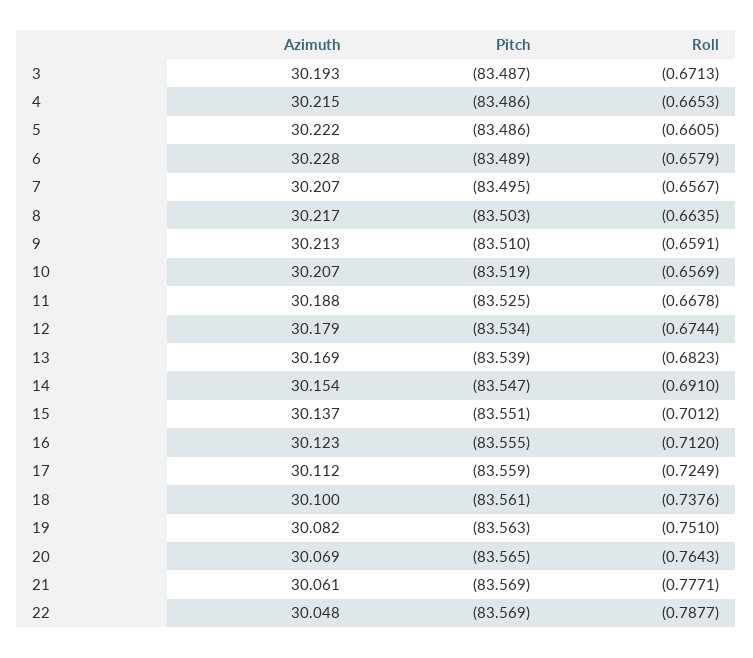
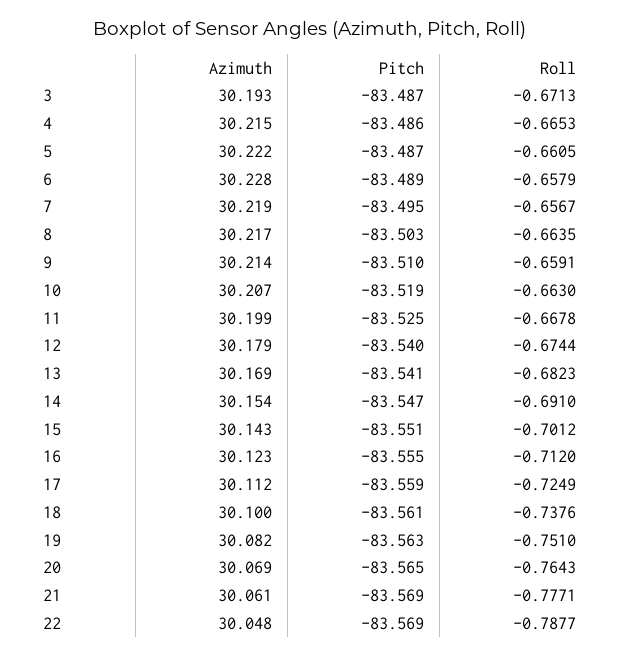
  {
    "Azimuth": {
      "3": 30.193,
      "4": 30.215,
      "5": 30.222,
      "6": 30.228,
-     "7": 30.207,
+     "7": 30.219,
      "8": 30.217,
-     "9": 30.213,
+     "9": 30.214,
      "10": 30.207,
-     "11": 30.188,
+     "11": 30.199,
      "12": 30.179,
      "13": 30.169,
      "14": 30.154,
-     "15": 30.137,
+     "15": 30.143,
      "16": 30.123,
      "17": 30.112,
      "18": 30.1,
      "19": 30.082,
      "20": 30.069,
      "21": 30.061,
      "22": 30.048
    },
    "Pitch": {
      "3": -83.487,
      "4": -83.486,
-     "5": -83.486,
+     "5": -83.487,
      "6": -83.489,
      "7": -83.495,
      "8": -83.503,
      "9": -83.51,
      "10": -83.519,
      "11": -83.525,
-     "12": -83.534,
+     "12": -83.54,
-     "13": -83.539,
+     "13": -83.541,
      "14": -83.547,
      "15": -83.551,
      "16": -83.555,
      "17": -83.559,
      "18": -83.561,
      "19": -83.563,
      "20": -83.565,
      "21": -83.569,
      "22": -83.569
    },
    "Roll": {
      "3": -0.6713,
      "4": -0.6653,
      "5": -0.6605,
      "6": -0.6579,
      "7": -0.6567,
      "8": -0.6635,
      "9": -0.6591,
-     "10": -0.6569,
+     "10": -0.663,
      "11": -0.6678,
      "12": -0.6744,
      "13": -0.6823,
      "14": -0.691,
      "15": -0.7012,
      "16": -0.712,
      "17": -0.7249,
      "18": -0.7376,
      "19": -0.751,
      "20": -0.7643,
      "21": -0.7771,
      "22": -0.7877
    }
  }

